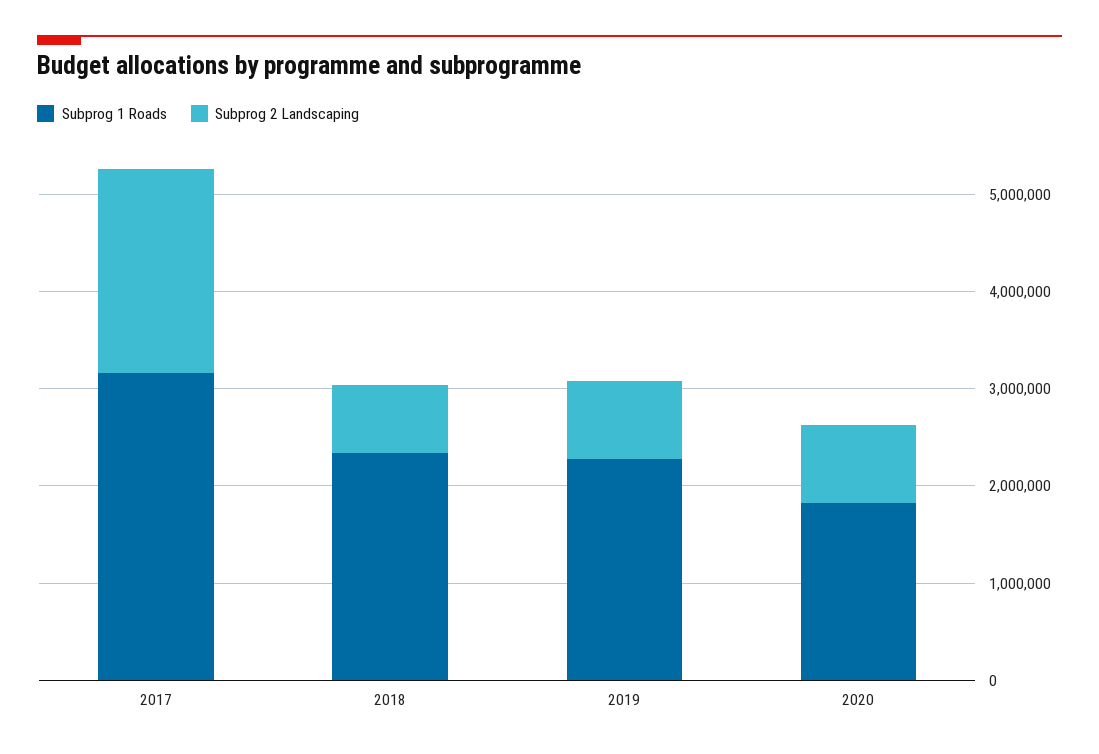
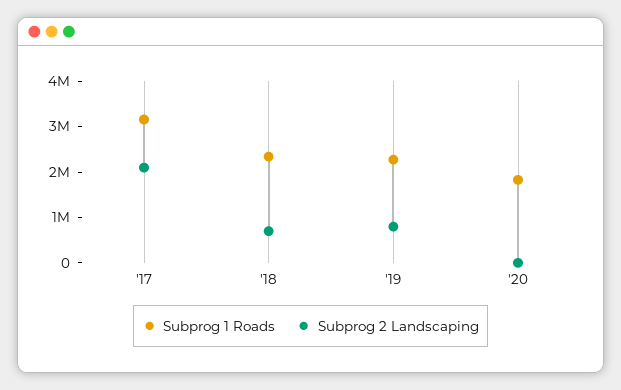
  {
    "Subprog 1 Roads": {
      "2017": 3200000,
      "2018": 2400000,
      "2019": 2200000,
      "2020": 1800000
    },
    "Subprog 2 Landscaping": {
      "2017": 2000000,
      "2018": 800000,
      "2019": 800000,
-     "2020": 800000
+     "2020": 0
    }
  }

